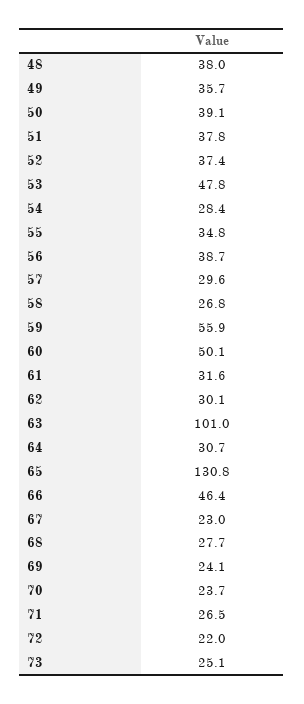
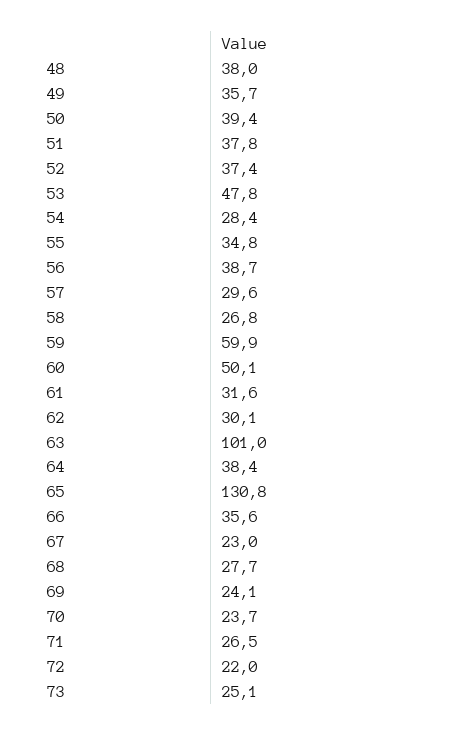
  {
    "48": 38,
    "49": 35.7,
-   "50": 39.1,
+   "50": 39.4,
    "51": 37.8,
    "52": 37.4,
    "53": 47.8,
    "54": 28.4,
    "55": 34.8,
    "56": 38.7,
    "57": 29.6,
    "58": 26.8,
-   "59": 55.9,
+   "59": 59.9,
    "60": 50.1,
    "61": 31.6,
    "62": 30.1,
    "63": 101,
-   "64": 30.7,
+   "64": 38.4,
    "65": 130.8,
-   "66": 46.4,
+   "66": 35.6,
    "67": 23,
    "68": 27.7,
    "69": 24.1,
    "70": 23.7,
    "71": 26.5,
    "72": 22,
    "73": 25.1
  }

